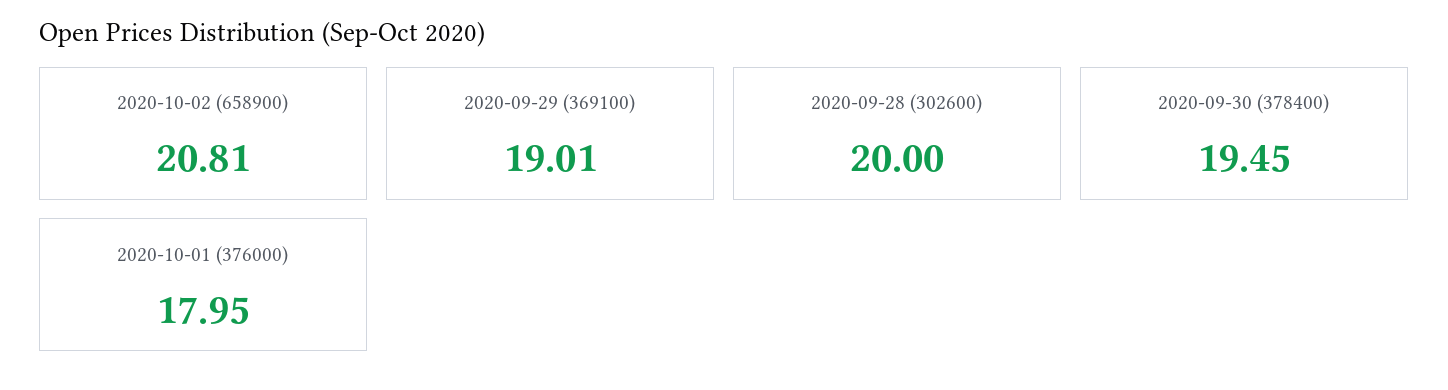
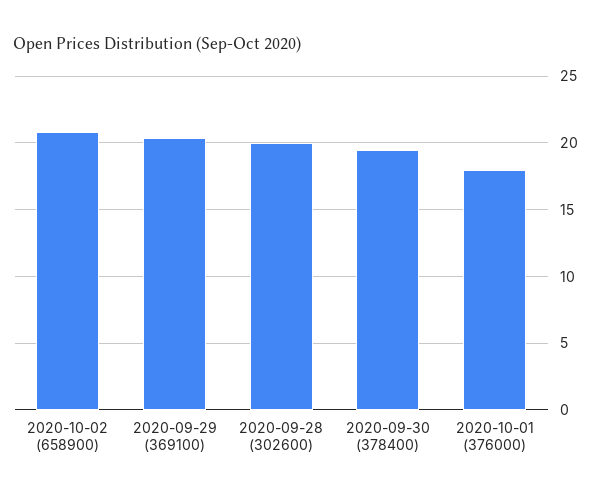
  {
    "2020-10-02 (658900)": 20.81,
-   "2020-09-29 (369100)": 19.01,
+   "2020-09-29 (369100)": 20.5,
    "2020-09-28 (302600)": 20,
    "2020-09-30 (378400)": 19.45,
    "2020-10-01 (376000)": 17.95
  }

